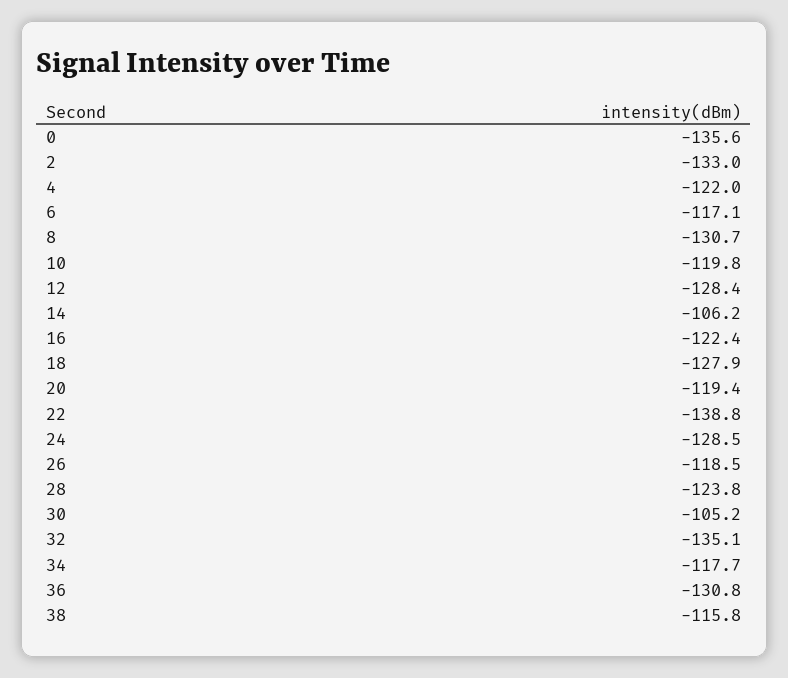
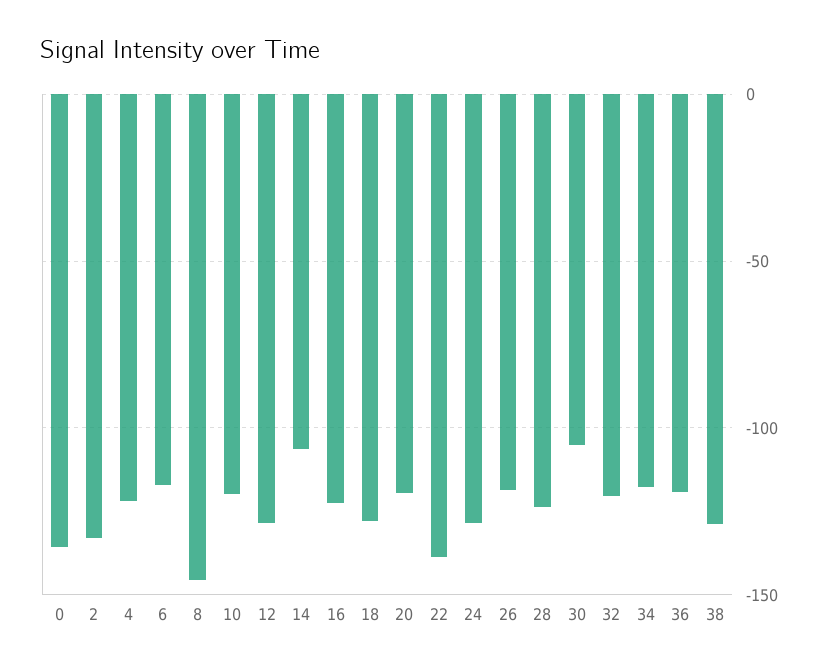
  {
    "0": -135.6,
    "2": -133,
    "4": -122,
    "6": -117.1,
-   "8": -130.7,
+   "8": -145,
    "10": -119.8,
    "12": -128.4,
    "14": -106.2,
    "16": -122.4,
    "18": -127.9,
    "20": -119.4,
    "22": -138.8,
    "24": -128.5,
    "26": -118.5,
    "28": -123.8,
    "30": -105.2,
-   "32": -135.1,
+   "32": -120,
    "34": -117.7,
-   "36": -130.8,
+   "36": -120,
-   "38": -115.8
+   "38": -130
  }

